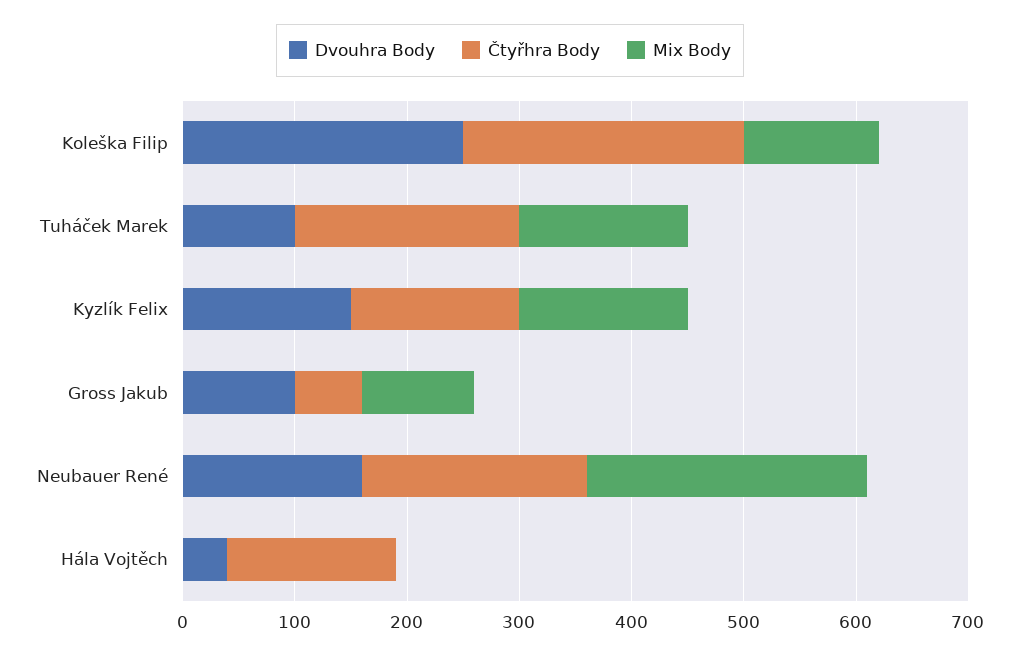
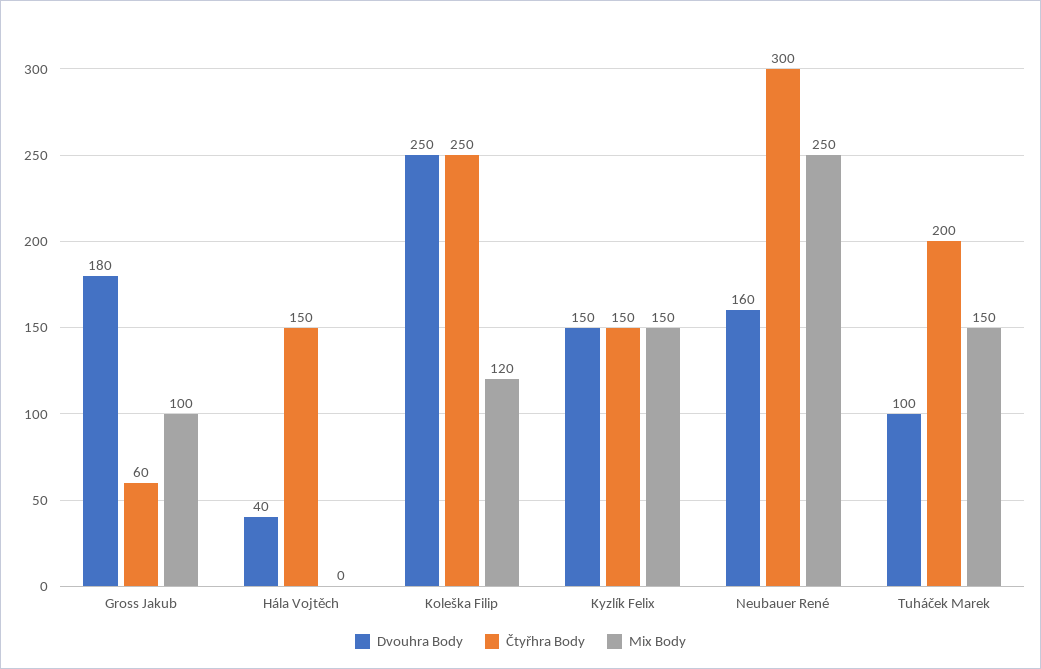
  {
    "Dvouhra Body": {
      "Koleška Filip": 250,
      "Tuháček Marek": 100,
      "Kyzlík Felix": 150,
-     "Gross Jakub": 100,
+     "Gross Jakub": 180,
      "Neubauer René": 160,
      "Hála Vojtěch": 40
    },
    "Čtyřhra Body": {
      "Koleška Filip": 250,
      "Tuháček Marek": 200,
      "Kyzlík Felix": 150,
      "Gross Jakub": 60,
-     "Neubauer René": 200,
+     "Neubauer René": 300,
      "Hála Vojtěch": 150
    },
    "Mix Body": {
      "Koleška Filip": 120,
      "Tuháček Marek": 150,
      "Kyzlík Felix": 150,
      "Gross Jakub": 100,
      "Neubauer René": 250,
      "Hála Vojtěch": 0
    }
  }

